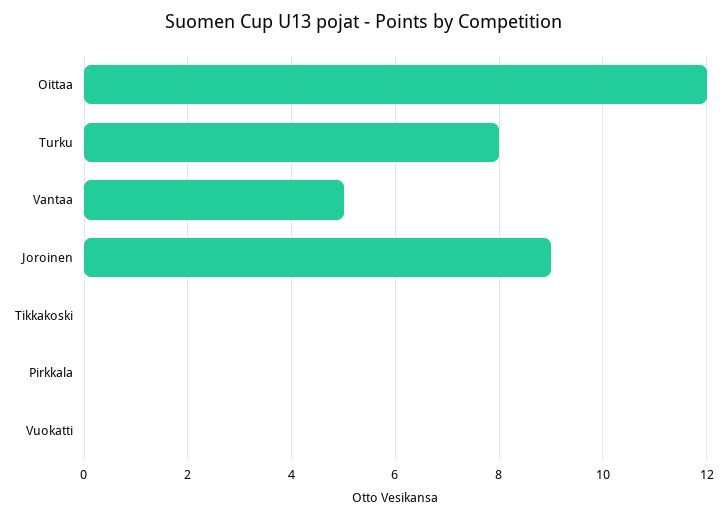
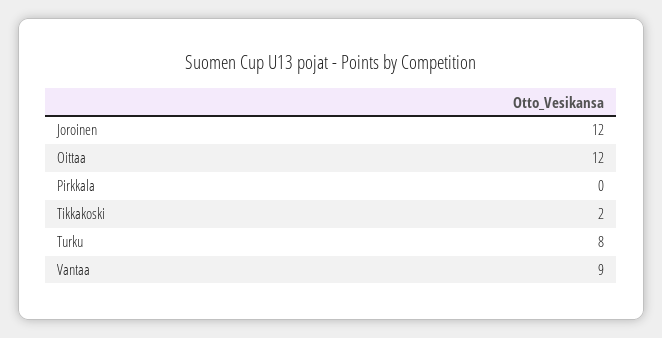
  {
    "Oittaa": 12,
    "Turku": 8,
-   "Vantaa": 5,
+   "Vantaa": 9,
-   "Joroinen": 9,
+   "Joroinen": 12,
-   "Tikkakoski": 0,
+   "Tikkakoski": 2,
-   "Pirkkala": 0,
+   "Pirkkala": 0
-   "Vuokatti": 0
  }

